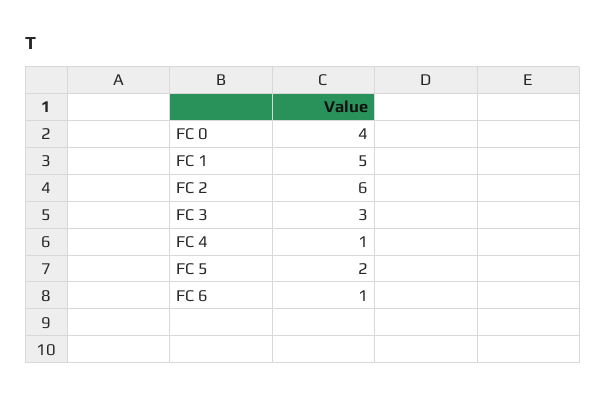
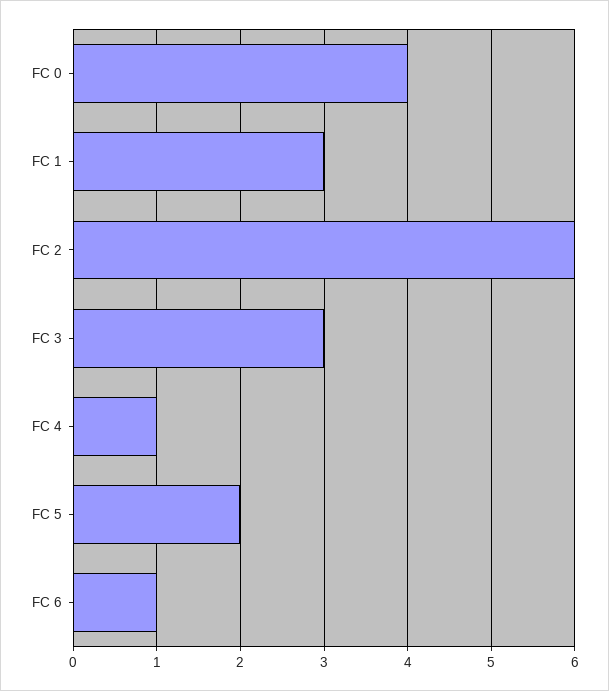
  {
    "FC 0": 4,
-   "FC 1": 5,
+   "FC 1": 3,
    "FC 2": 6,
    "FC 3": 3,
    "FC 4": 1,
    "FC 5": 2,
    "FC 6": 1
  }

